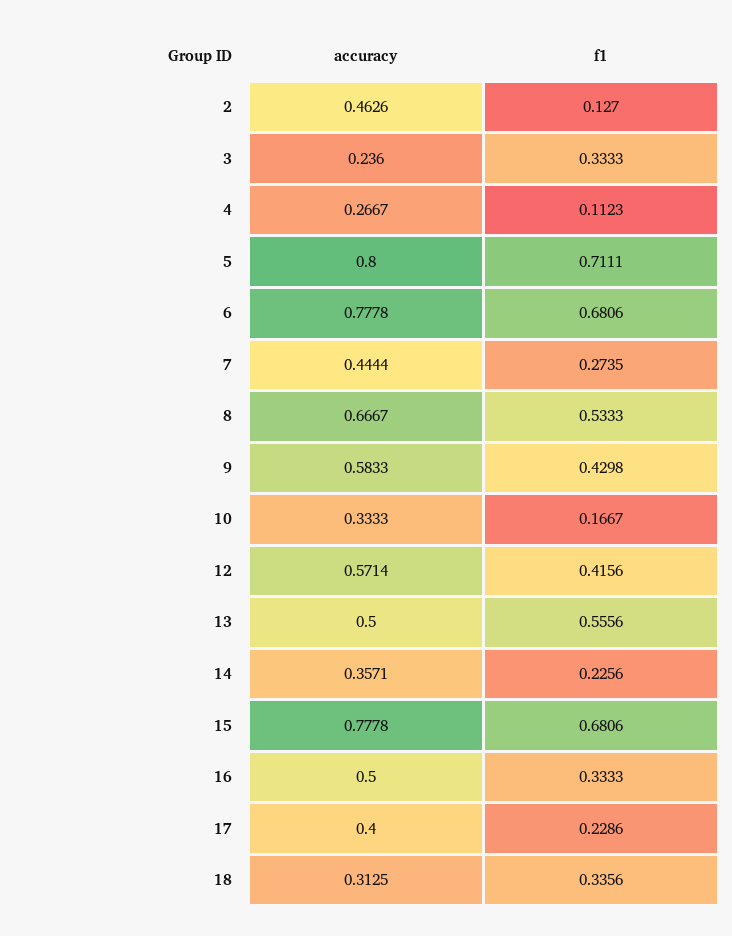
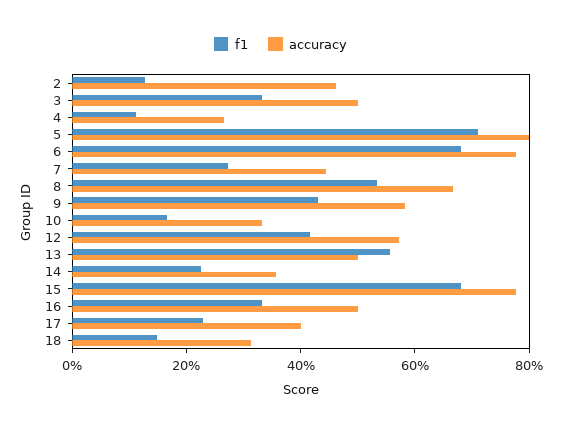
  {
    "accuracy": {
      "2": 0.4626,
-     "3": 0.236,
+     "3": 0.5,
      "4": 0.2667,
      "5": 0.8,
      "6": 0.7778,
      "7": 0.4444,
      "8": 0.6667,
      "9": 0.5833,
      "10": 0.3333,
      "12": 0.5714,
      "13": 0.5,
      "14": 0.3571,
      "15": 0.7778,
      "16": 0.5,
      "17": 0.4,
      "18": 0.3125
    },
    "f1": {
      "2": 0.127,
      "3": 0.3333,
      "4": 0.1123,
      "5": 0.7111,
      "6": 0.6806,
      "7": 0.2735,
      "8": 0.5333,
      "9": 0.4298,
      "10": 0.1667,
      "12": 0.4156,
      "13": 0.5556,
      "14": 0.2256,
      "15": 0.6806,
      "16": 0.3333,
      "17": 0.2286,
-     "18": 0.3356
+     "18": 0.15
    }
  }

